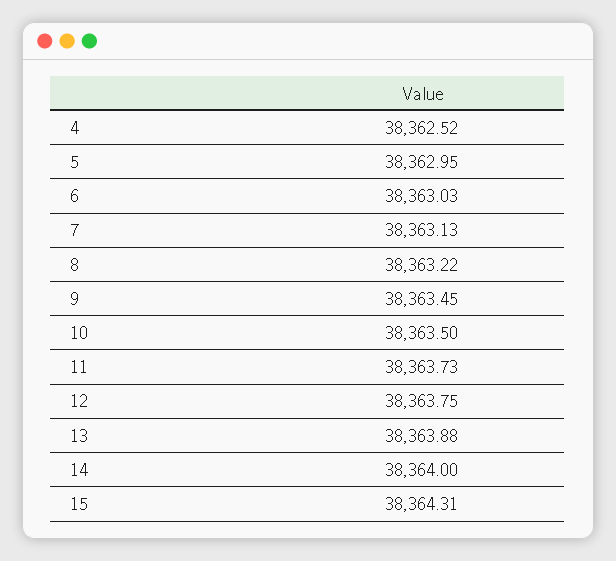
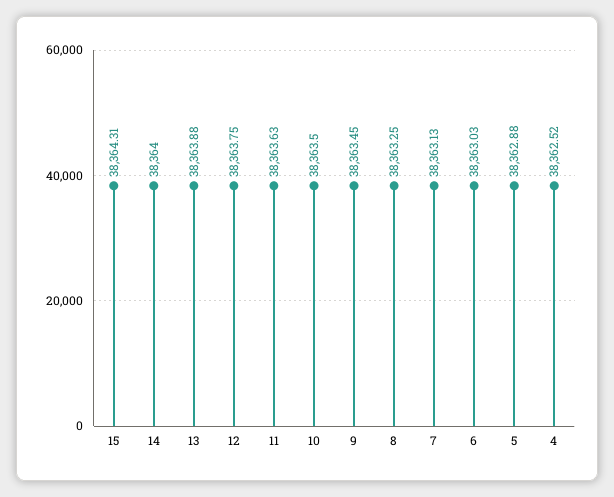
  {
    "4": 38362.52,
-   "5": 38362.95,
+   "5": 38362.88,
    "6": 38363.03,
    "7": 38363.13,
-   "8": 38363.22,
+   "8": 38363.25,
    "9": 38363.45,
    "10": 38363.5,
-   "11": 38363.73,
+   "11": 38363.63,
    "12": 38363.75,
    "13": 38363.88,
    "14": 38364,
    "15": 38364.31
  }

